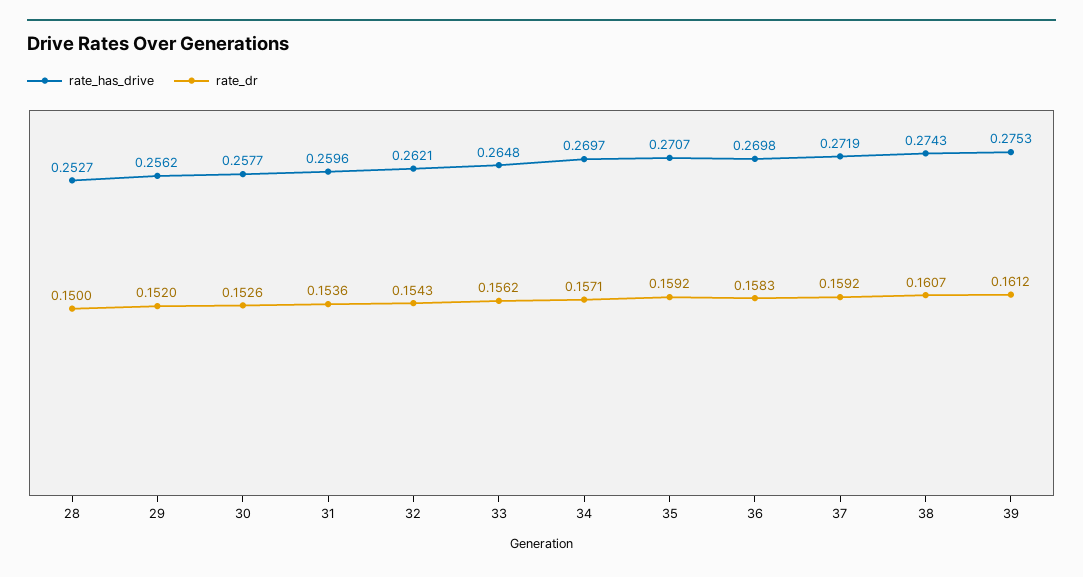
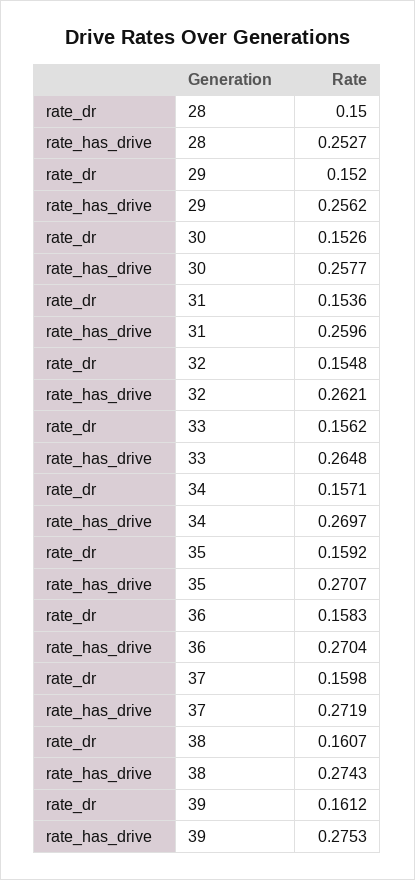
  {
    "rate_has_drive": {
      "28": 0.2527,
      "29": 0.2562,
      "30": 0.2577,
      "31": 0.2596,
      "32": 0.2621,
      "33": 0.2648,
      "34": 0.2697,
      "35": 0.2707,
-     "36": 0.2698,
+     "36": 0.2704,
      "37": 0.2719,
      "38": 0.2743,
      "39": 0.2753
    },
    "rate_dr": {
      "28": 0.15,
      "29": 0.152,
      "30": 0.1526,
      "31": 0.1536,
-     "32": 0.1543,
+     "32": 0.1548,
      "33": 0.1562,
      "34": 0.1571,
      "35": 0.1592,
      "36": 0.1583,
-     "37": 0.1592,
+     "37": 0.1598,
      "38": 0.1607,
      "39": 0.1612
    }
  }

